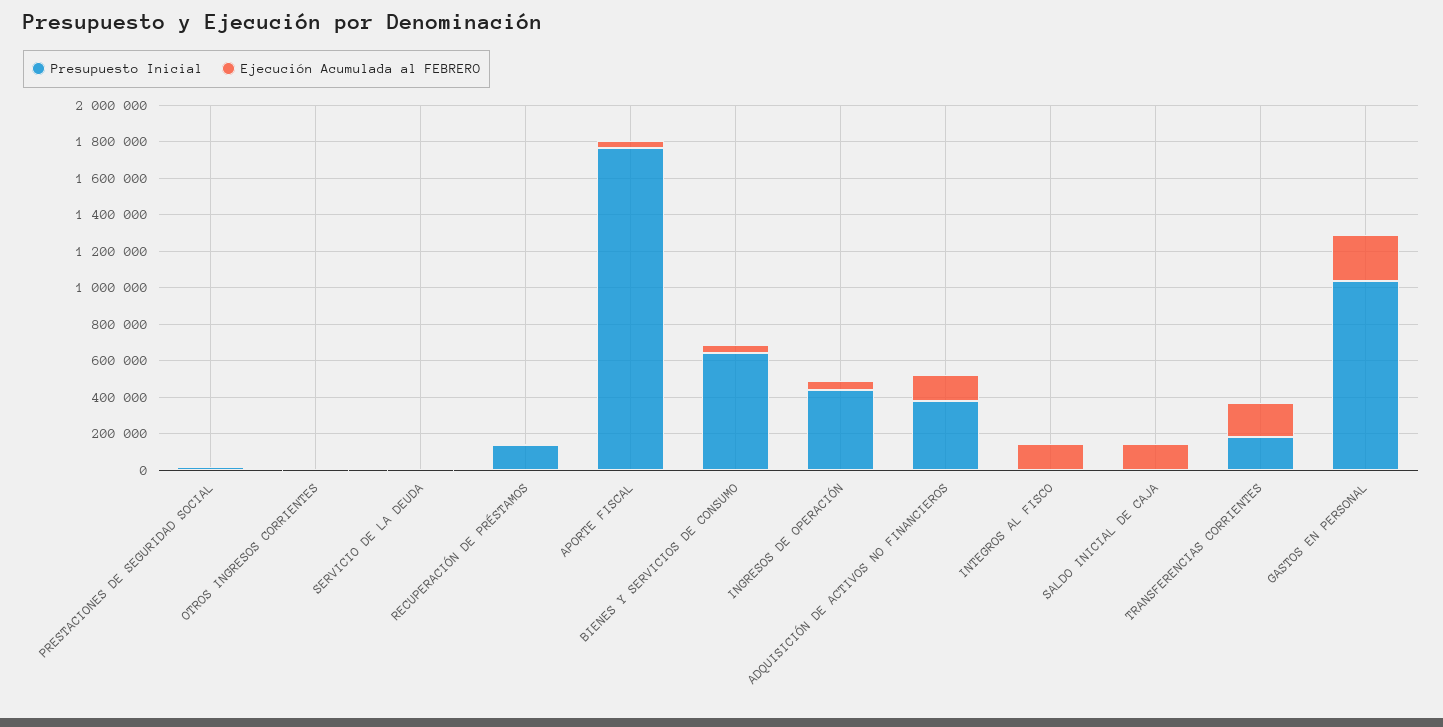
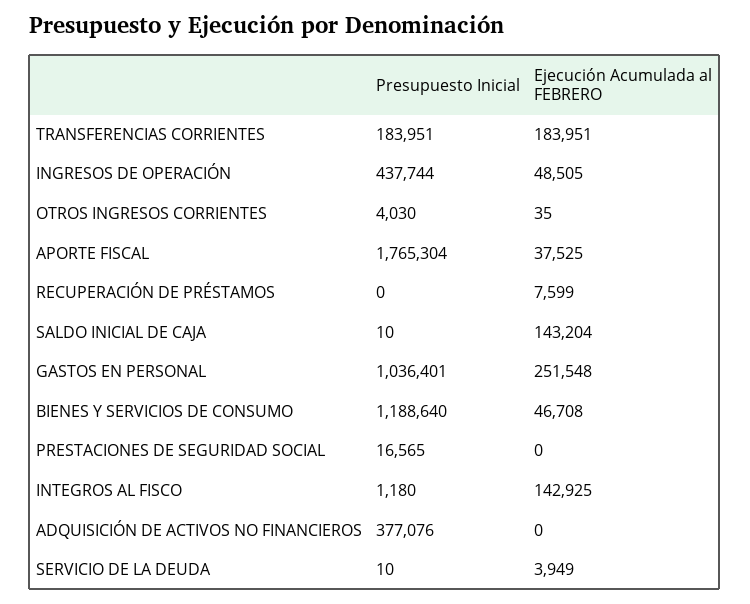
  {
    "Presupuesto Inicial": {
      "PRESTACIONES DE SEGURIDAD SOCIAL": 16565,
      "OTROS INGRESOS CORRIENTES": 4030,
      "SERVICIO DE LA DEUDA": 10,
-     "RECUPERACIÓN DE PRÉSTAMOS": 150000,
+     "RECUPERACIÓN DE PRÉSTAMOS": 0,
      "APORTE FISCAL": 1765304,
-     "BIENES Y SERVICIOS DE CONSUMO": 650000,
+     "BIENES Y SERVICIOS DE CONSUMO": 1188640,
      "INGRESOS DE OPERACIÓN": 437744,
      "ADQUISICIÓN DE ACTIVOS NO FINANCIEROS": 377076,
      "INTEGROS AL FISCO": 1180,
      "SALDO INICIAL DE CAJA": 10,
      "TRANSFERENCIAS CORRIENTES": 183951,
      "GASTOS EN PERSONAL": 1036401
    },
    "Ejecución Acumulada al FEBRERO": {
      "PRESTACIONES DE SEGURIDAD SOCIAL": 0,
      "OTROS INGRESOS CORRIENTES": 35,
      "SERVICIO DE LA DEUDA": 3949,
      "RECUPERACIÓN DE PRÉSTAMOS": 7599,
      "APORTE FISCAL": 37525,
      "BIENES Y SERVICIOS DE CONSUMO": 46708,
      "INGRESOS DE OPERACIÓN": 48505,
-     "ADQUISICIÓN DE ACTIVOS NO FINANCIEROS": 150000,
+     "ADQUISICIÓN DE ACTIVOS NO FINANCIEROS": 0,
      "INTEGROS AL FISCO": 142925,
      "SALDO INICIAL DE CAJA": 143204,
      "TRANSFERENCIAS CORRIENTES": 183951,
      "GASTOS EN PERSONAL": 251548
    }
  }

